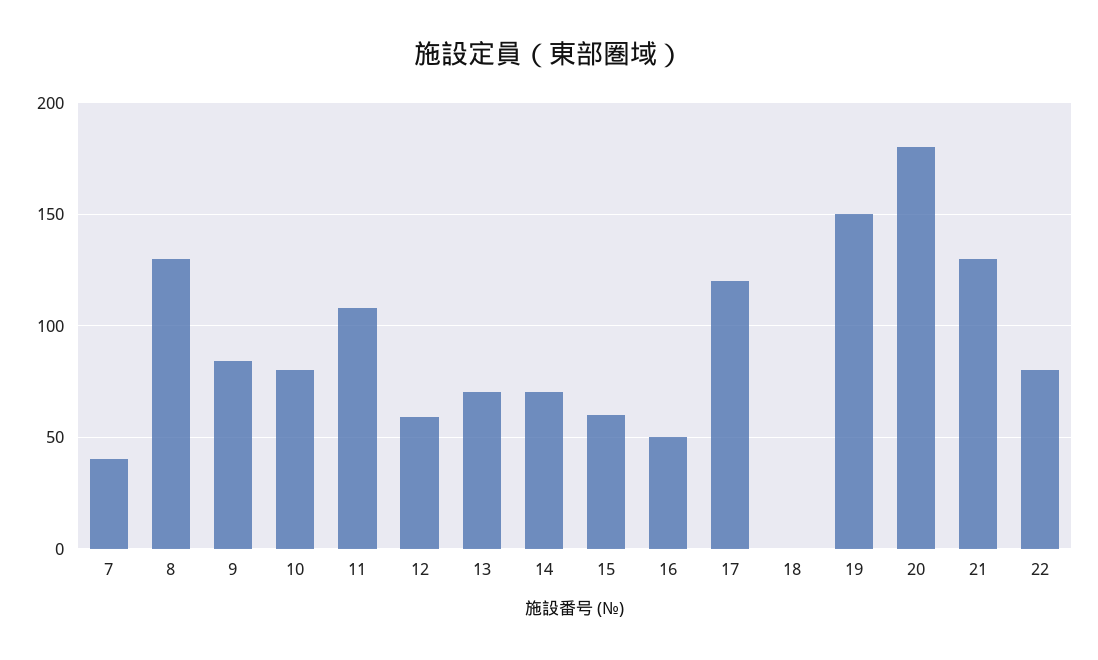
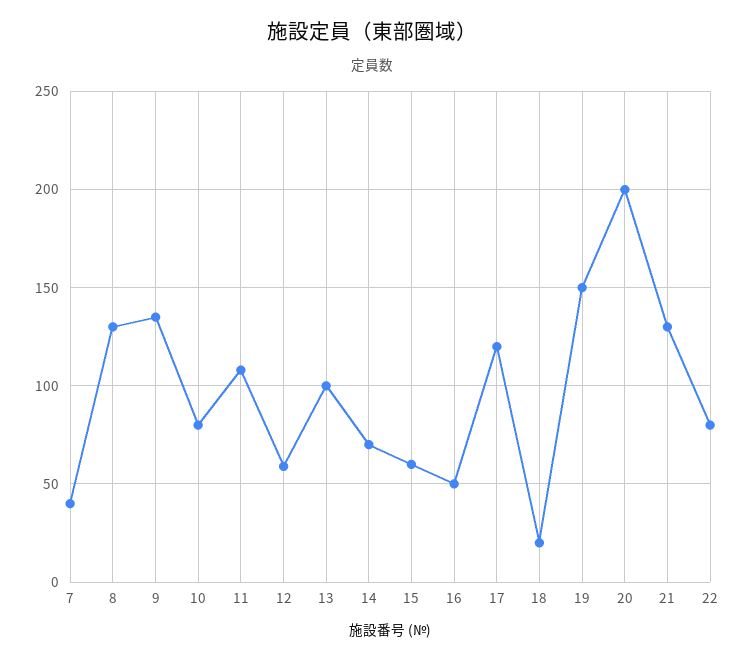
  {
    "7": 40,
    "8": 130,
-   "9": 85,
+   "9": 135,
    "10": 80,
    "11": 110,
    "12": 60,
-   "13": 70,
+   "13": 100,
    "14": 70,
    "15": 60,
    "16": 50,
    "17": 120,
-   "18": 0,
+   "18": 20,
    "19": 150,
-   "20": 180,
+   "20": 200,
    "21": 130,
    "22": 80
  }

